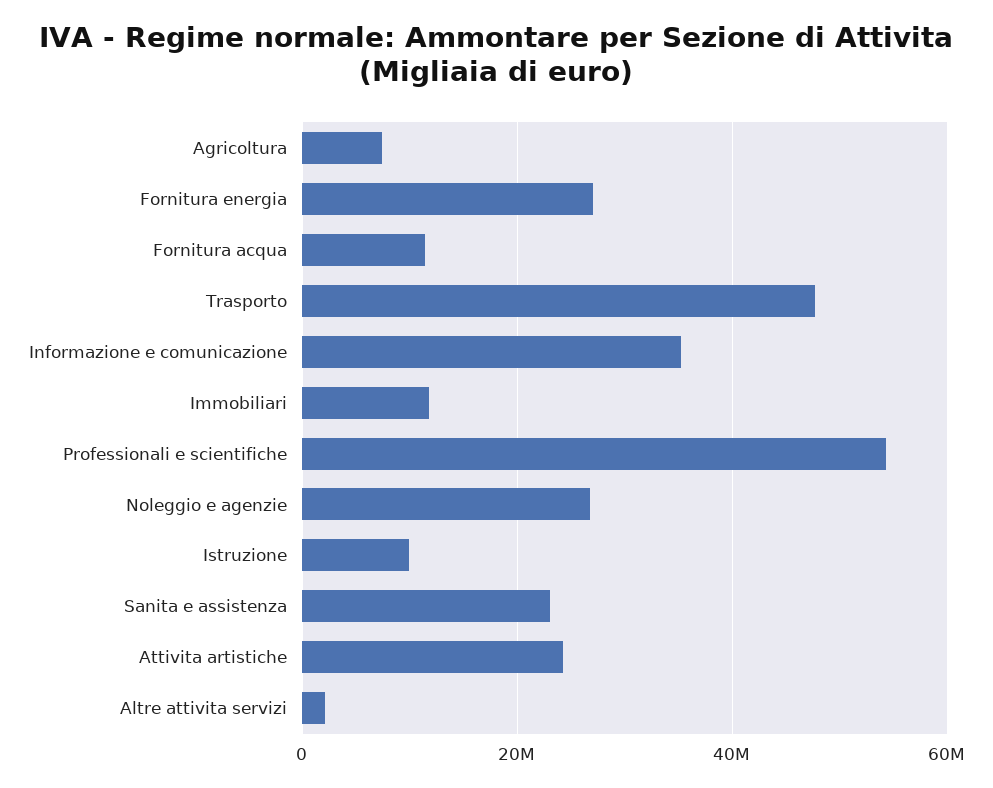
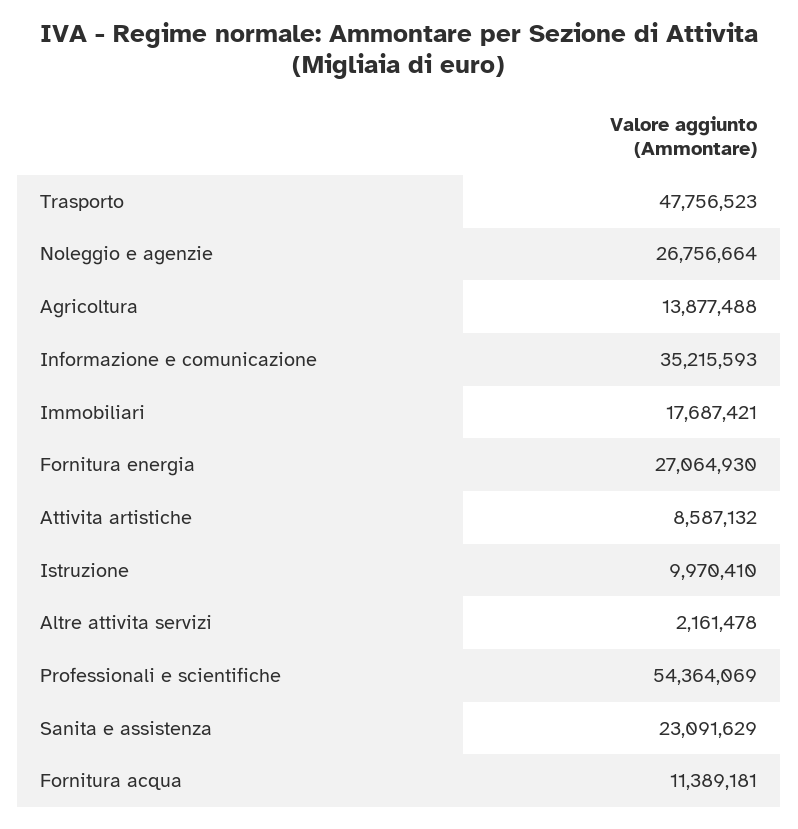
  {
-   "Agricoltura": 8000000,
+   "Agricoltura": 13877488,
    "Fornitura energia": 27064930,
    "Fornitura acqua": 11389181,
    "Trasporto": 47756523,
    "Informazione e comunicazione": 35215593,
-   "Immobiliari": 12000000,
+   "Immobiliari": 17687421,
    "Professionali e scientifiche": 54364069,
    "Noleggio e agenzie": 26756664,
    "Istruzione": 9970410,
    "Sanita e assistenza": 23091629,
-   "Attivita artistiche": 24000000,
+   "Attivita artistiche": 8587132,
    "Altre attivita servizi": 2161478
  }

